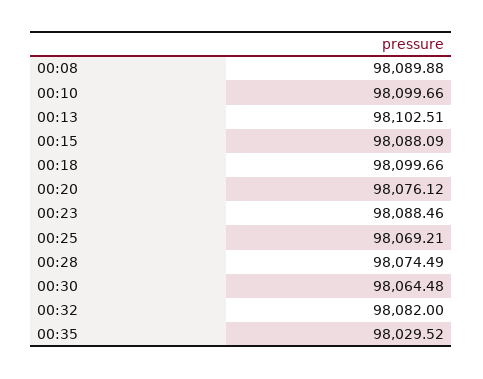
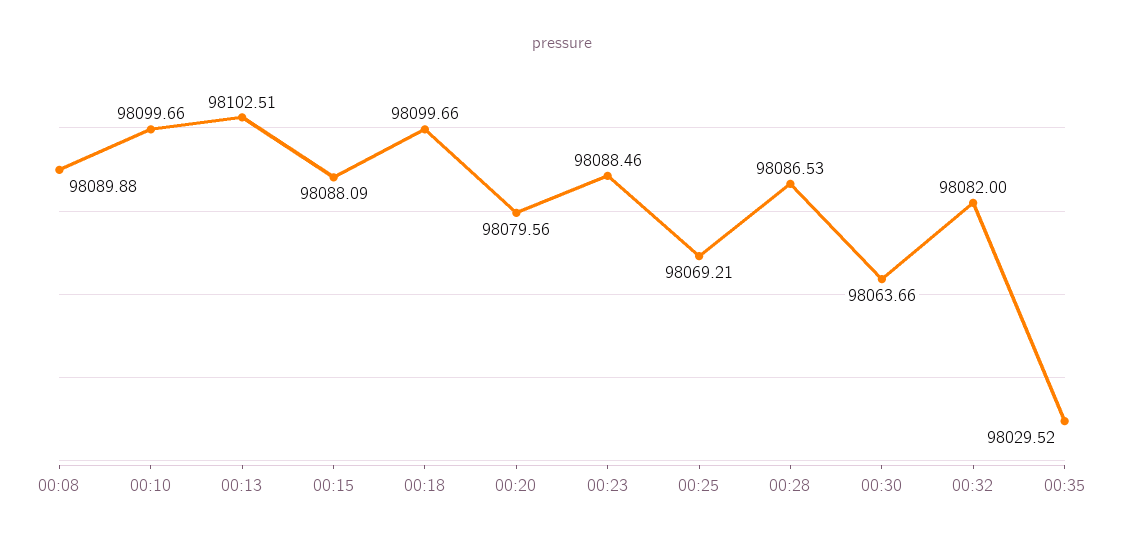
  {
    "00:08": 98089.88,
    "00:10": 98099.66,
    "00:13": 98102.51,
    "00:15": 98088.09,
    "00:18": 98099.66,
-   "00:20": 98076.12,
+   "00:20": 98079.56,
    "00:23": 98088.46,
    "00:25": 98069.21,
-   "00:28": 98074.49,
+   "00:28": 98086.53,
-   "00:30": 98064.48,
+   "00:30": 98063.66,
    "00:32": 98082,
    "00:35": 98029.52
  }

